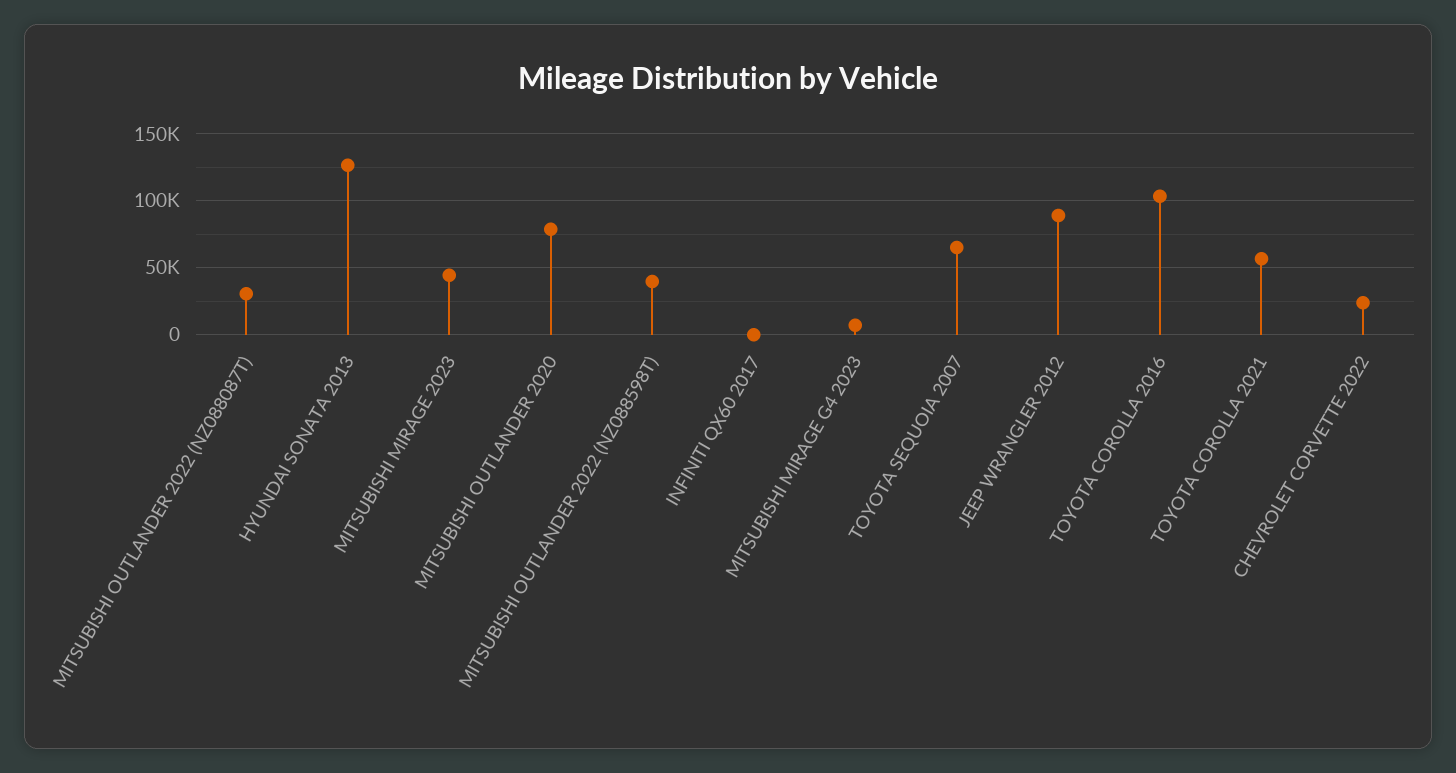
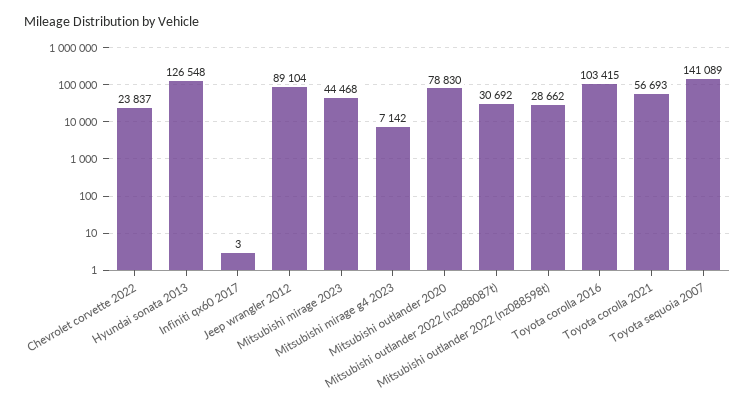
  {
    "MITSUBISHI OUTLANDER 2022 (NZ088087T)": 30692,
    "HYUNDAI SONATA 2013": 126548,
    "MITSUBISHI MIRAGE 2023": 44468,
    "MITSUBISHI OUTLANDER 2020": 78830,
-   "MITSUBISHI OUTLANDER 2022 (NZ088598T)": 40000,
+   "MITSUBISHI OUTLANDER 2022 (NZ088598T)": 28662,
    "INFINITI QX60 2017": 3,
    "MITSUBISHI MIRAGE G4 2023": 7142,
-   "TOYOTA SEQUOIA 2007": 65000,
+   "TOYOTA SEQUOIA 2007": 141089,
    "JEEP WRANGLER 2012": 89104,
    "TOYOTA COROLLA 2016": 103415,
    "TOYOTA COROLLA 2021": 56693,
    "CHEVROLET CORVETTE 2022": 23837
  }

